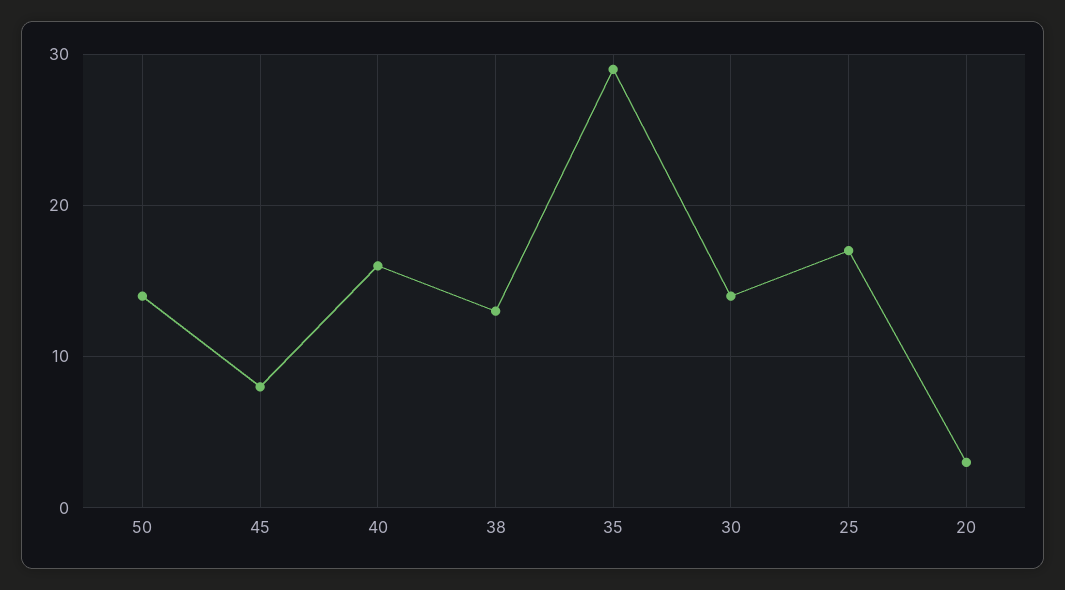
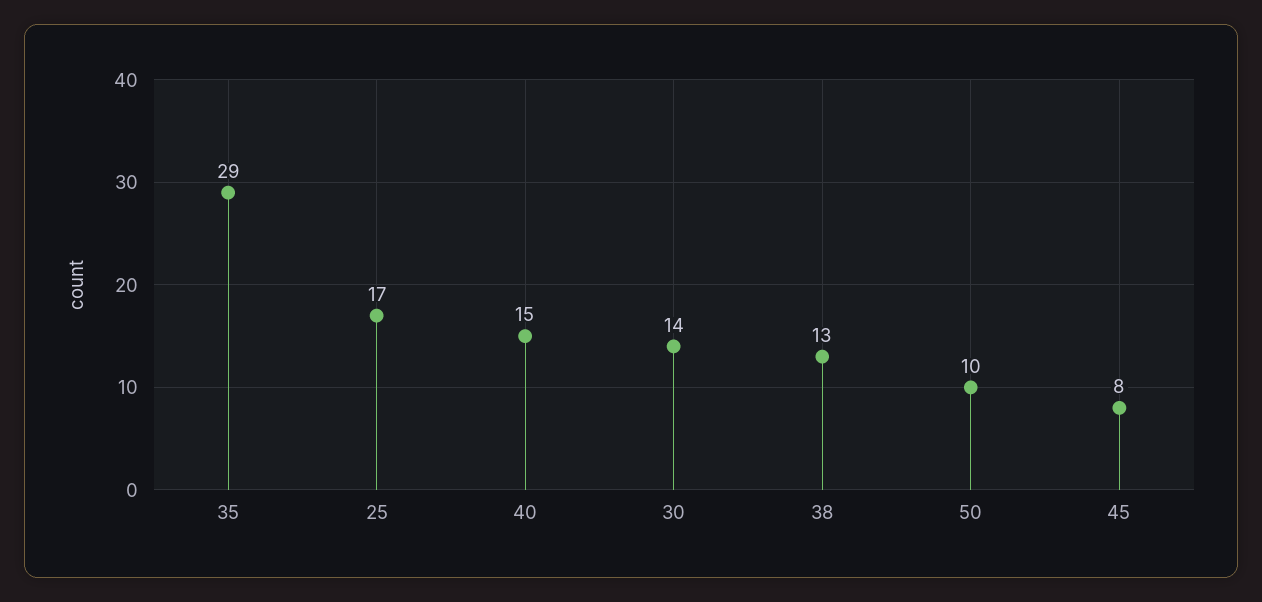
  {
-   "50": 14,
+   "50": 10,
    "45": 8,
-   "40": 16,
+   "40": 15,
    "38": 13,
    "35": 29,
    "30": 14,
-   "25": 17,
+   "25": 17
-   "20": 3
  }

